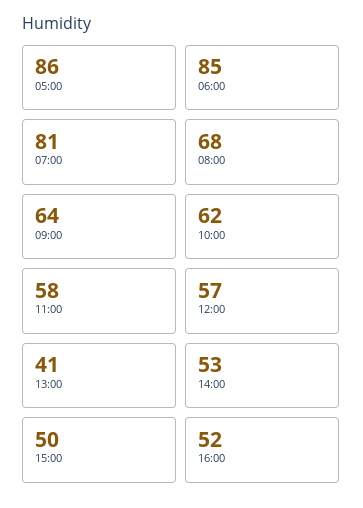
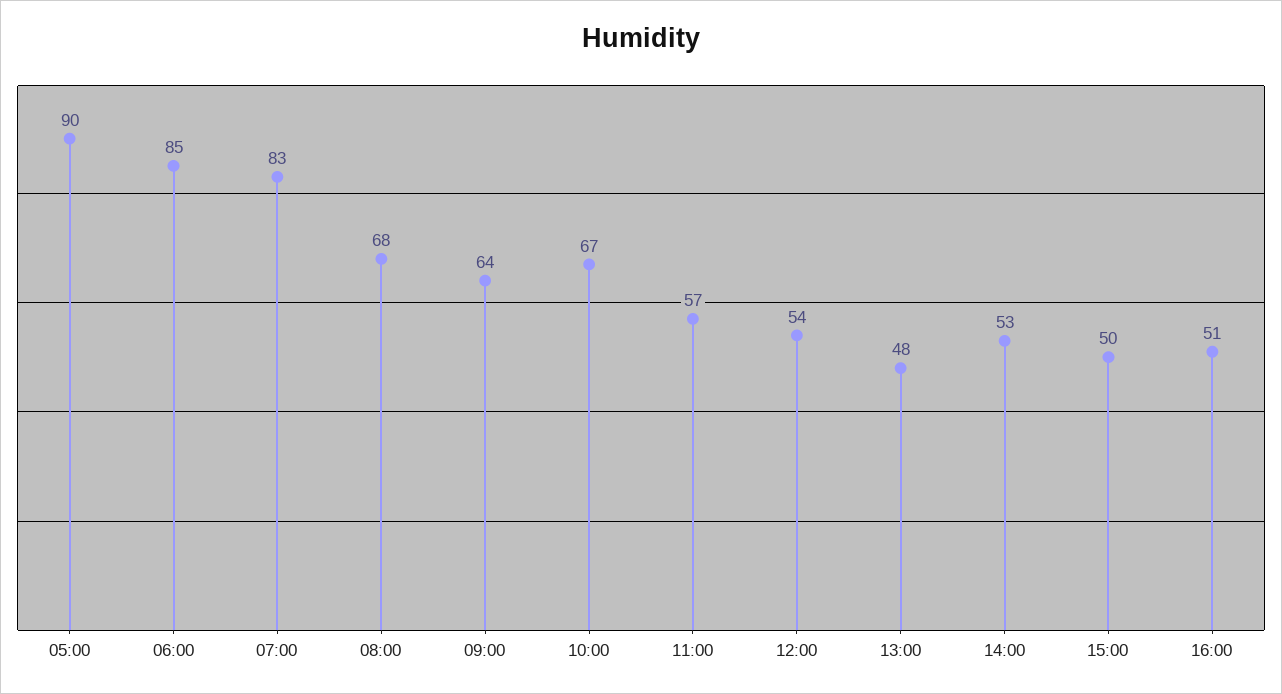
  {
-   "05:00": 86,
+   "05:00": 90,
    "06:00": 85,
-   "07:00": 81,
+   "07:00": 83,
    "08:00": 68,
    "09:00": 64,
-   "10:00": 62,
+   "10:00": 67,
-   "11:00": 58,
+   "11:00": 57,
-   "12:00": 57,
+   "12:00": 54,
-   "13:00": 41,
+   "13:00": 48,
    "14:00": 53,
    "15:00": 50,
-   "16:00": 52
+   "16:00": 51
  }

